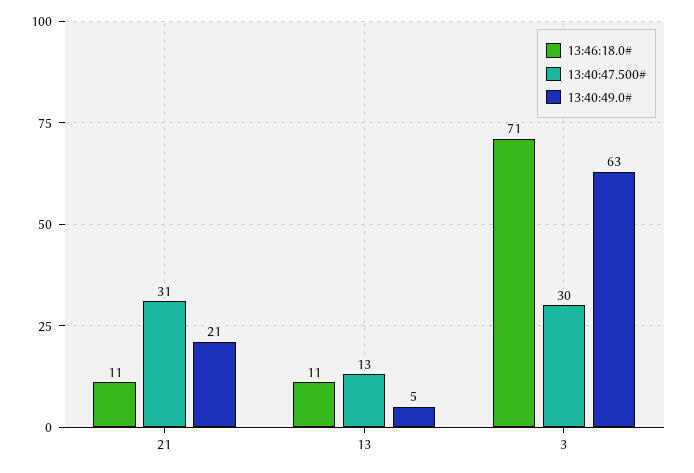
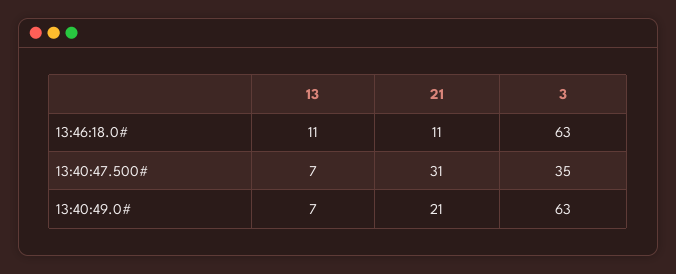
  {
    "13:46:18.0#": {
      "21": 11,
      "13": 11,
-     "3": 71
+     "3": 63
    },
    "13:40:47.500#": {
      "21": 31,
-     "13": 13,
+     "13": 7,
-     "3": 30
+     "3": 35
    },
    "13:40:49.0#": {
      "21": 21,
-     "13": 5,
+     "13": 7,
      "3": 63
    }
  }

